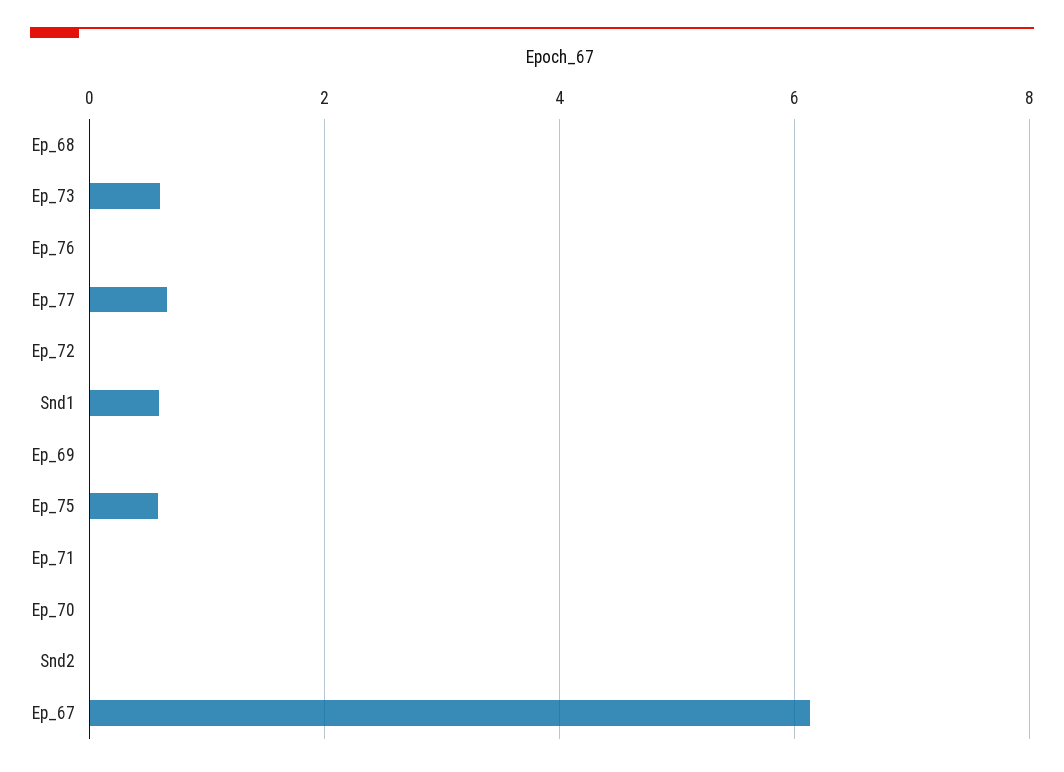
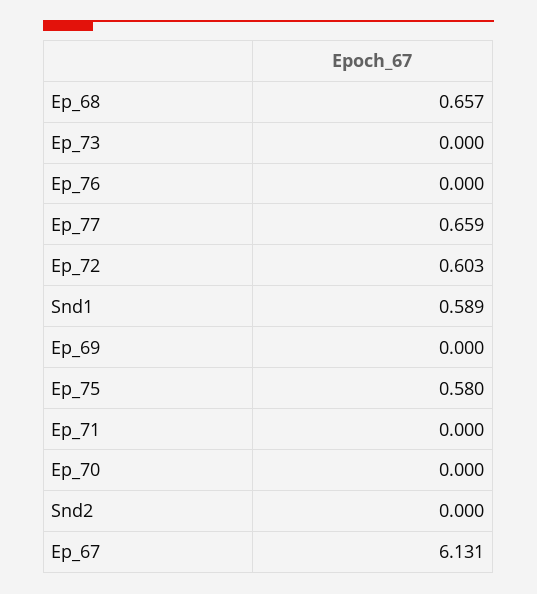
  {
-   "Ep_68": 0,
+   "Ep_68": 0.657,
-   "Ep_73": 0.6,
+   "Ep_73": 0,
    "Ep_76": 0,
    "Ep_77": 0.659,
-   "Ep_72": 0,
+   "Ep_72": 0.603,
    "Snd1": 0.589,
    "Ep_69": 0,
    "Ep_75": 0.58,
    "Ep_71": 0,
    "Ep_70": 0,
    "Snd2": 0,
    "Ep_67": 6.131
  }

